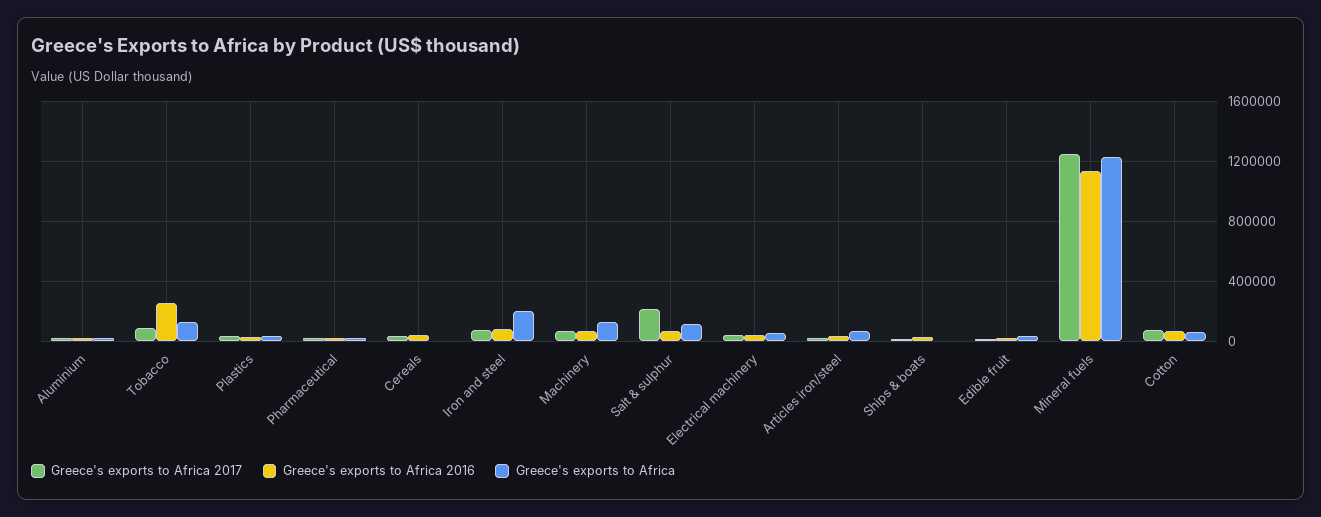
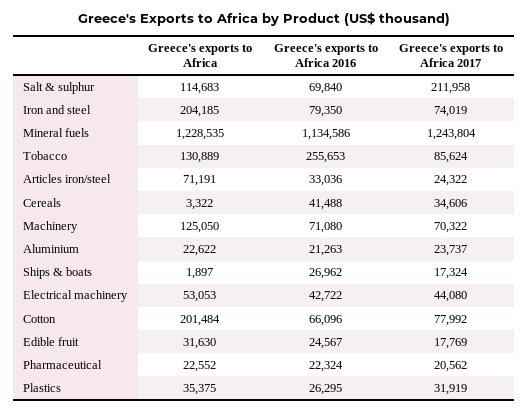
  {
    "Greece's exports to Africa 2017": {
      "Aluminium": 23737,
      "Tobacco": 85624,
      "Plastics": 31919,
      "Pharmaceutical": 20562,
      "Cereals": 34606,
      "Iron and steel": 74019,
      "Machinery": 70322,
      "Salt & sulphur": 211958,
      "Electrical machinery": 44080,
      "Articles iron/steel": 24322,
      "Ships & boats": 17324,
      "Edible fruit": 17769,
      "Mineral fuels": 1243804,
      "Cotton": 77992
    },
    "Greece's exports to Africa 2016": {
      "Aluminium": 21263,
      "Tobacco": 255653,
      "Plastics": 26295,
      "Pharmaceutical": 22324,
      "Cereals": 41488,
      "Iron and steel": 79350,
      "Machinery": 71080,
      "Salt & sulphur": 69840,
      "Electrical machinery": 42722,
      "Articles iron/steel": 33036,
      "Ships & boats": 26962,
      "Edible fruit": 24567,
      "Mineral fuels": 1134586,
      "Cotton": 66096
    },
    "Greece's exports to Africa": {
      "Aluminium": 22622,
      "Tobacco": 130889,
      "Plastics": 35375,
      "Pharmaceutical": 22552,
      "Cereals": 3322,
      "Iron and steel": 204185,
      "Machinery": 125050,
      "Salt & sulphur": 114683,
      "Electrical machinery": 53053,
      "Articles iron/steel": 71191,
      "Ships & boats": 1897,
      "Edible fruit": 31630,
      "Mineral fuels": 1228535,
-     "Cotton": 50000
+     "Cotton": 201484
    }
  }

